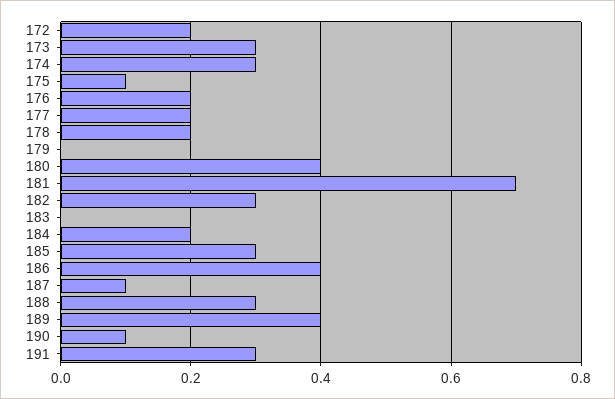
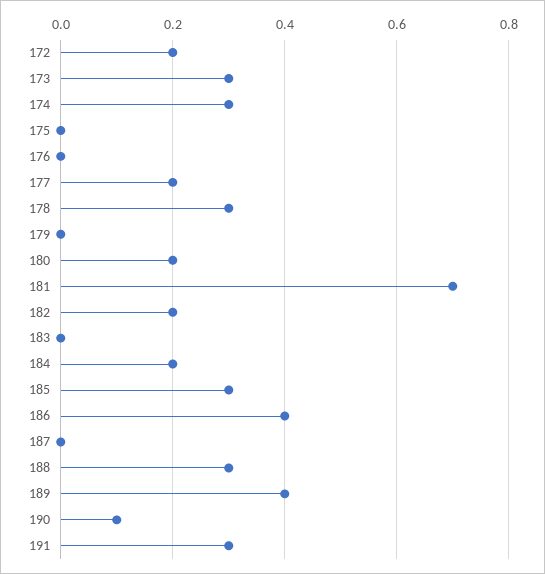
  {
    "172": 0.2,
    "173": 0.3,
    "174": 0.3,
-   "175": 0.1,
+   "175": 0,
-   "176": 0.2,
+   "176": 0,
    "177": 0.2,
-   "178": 0.2,
+   "178": 0.3,
    "179": 0,
-   "180": 0.4,
+   "180": 0.2,
    "181": 0.7,
-   "182": 0.3,
+   "182": 0.2,
    "183": 0,
    "184": 0.2,
    "185": 0.3,
    "186": 0.4,
-   "187": 0.1,
+   "187": 0,
    "188": 0.3,
    "189": 0.4,
    "190": 0.1,
    "191": 0.3
  }

